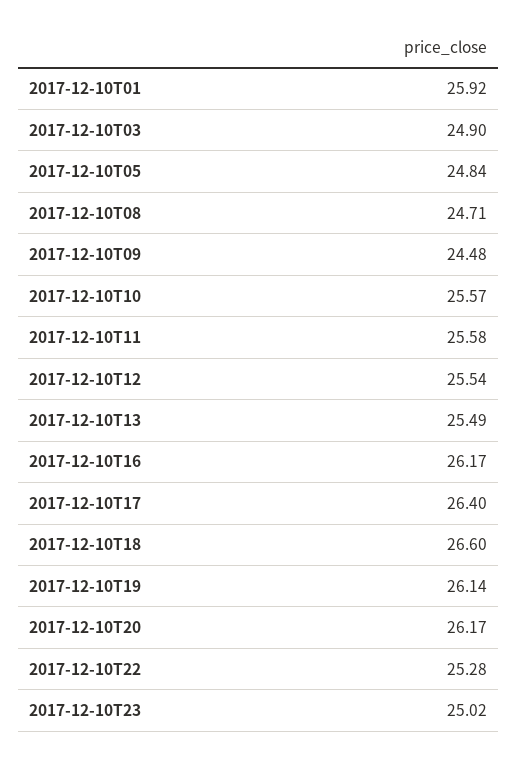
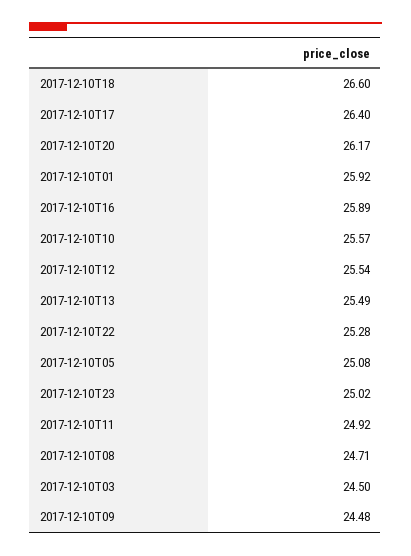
  {
    "2017-12-10T01": 25.92,
-   "2017-12-10T03": 24.9,
+   "2017-12-10T03": 24.5,
-   "2017-12-10T05": 24.84,
+   "2017-12-10T05": 25.08,
    "2017-12-10T08": 24.71,
    "2017-12-10T09": 24.48,
    "2017-12-10T10": 25.57,
-   "2017-12-10T11": 25.58,
+   "2017-12-10T11": 24.92,
    "2017-12-10T12": 25.54,
    "2017-12-10T13": 25.49,
-   "2017-12-10T16": 26.17,
+   "2017-12-10T16": 25.89,
    "2017-12-10T17": 26.4,
    "2017-12-10T18": 26.6,
-   "2017-12-10T19": 26.14,
    "2017-12-10T20": 26.17,
    "2017-12-10T22": 25.28,
    "2017-12-10T23": 25.02
  }

